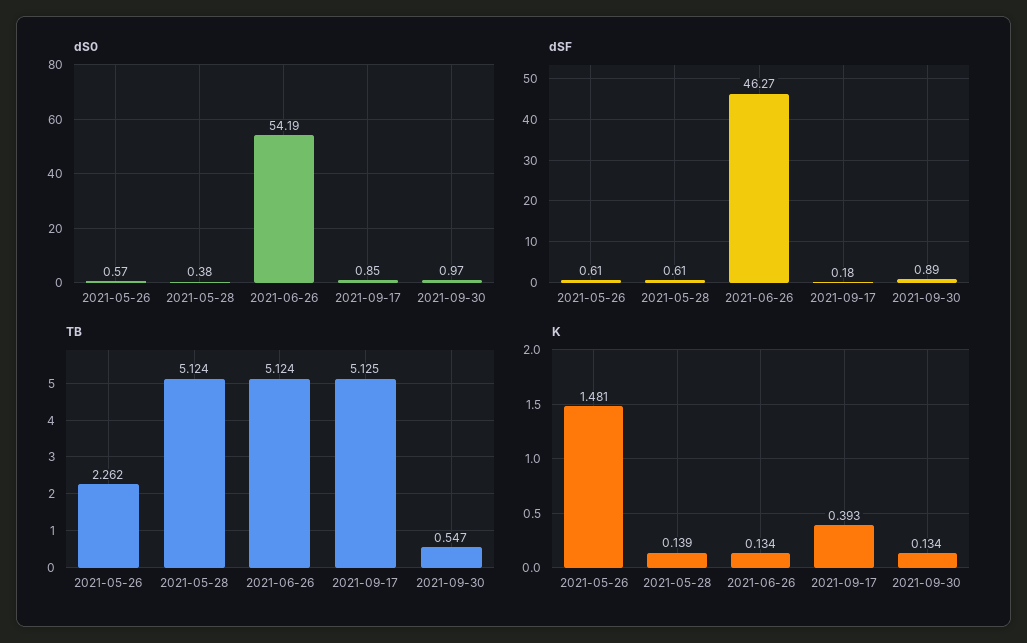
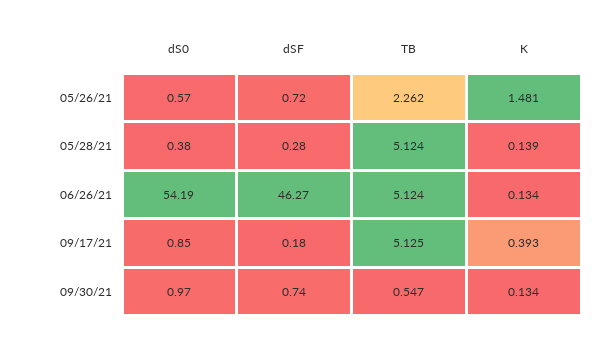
  {
    "dS0": {
      "2021-05-26": 0.57,
      "2021-05-28": 0.38,
      "2021-06-26": 54.19,
      "2021-09-17": 0.85,
      "2021-09-30": 0.97
    },
    "dSF": {
-     "2021-05-26": 0.61,
+     "2021-05-26": 0.72,
-     "2021-05-28": 0.61,
+     "2021-05-28": 0.28,
      "2021-06-26": 46.27,
      "2021-09-17": 0.18,
-     "2021-09-30": 0.89
+     "2021-09-30": 0.74
    },
    "TB": {
      "2021-05-26": 2.262,
      "2021-05-28": 5.124,
      "2021-06-26": 5.124,
      "2021-09-17": 5.125,
      "2021-09-30": 0.547
    },
    "K": {
      "2021-05-26": 1.481,
      "2021-05-28": 0.139,
      "2021-06-26": 0.134,
      "2021-09-17": 0.393,
      "2021-09-30": 0.134
    }
  }

